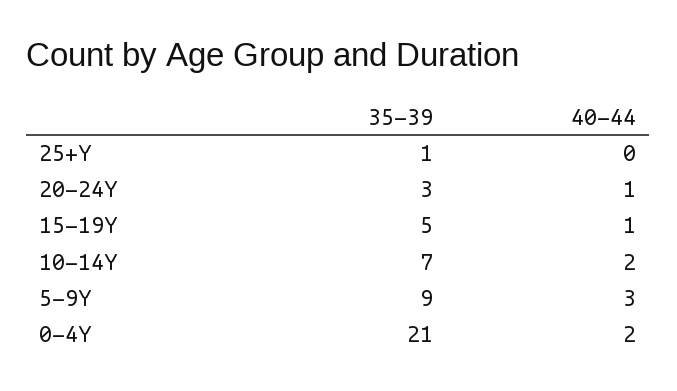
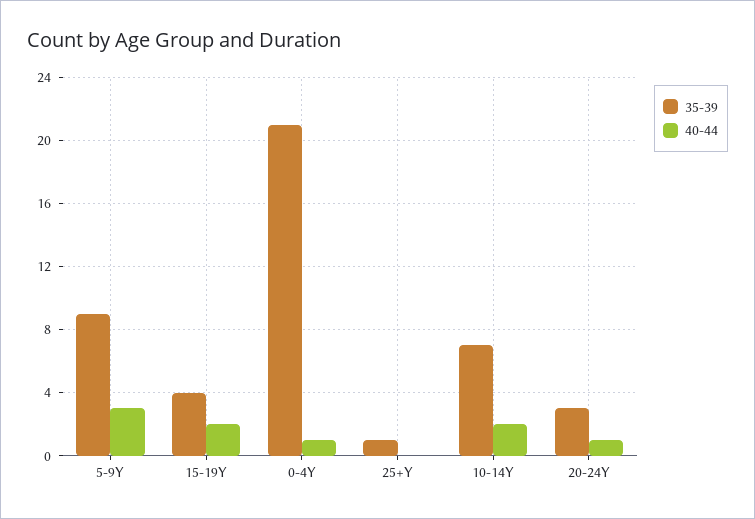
  {
    "35-39": {
      "25+Y": 1,
      "20-24Y": 3,
-     "15-19Y": 5,
+     "15-19Y": 4,
      "10-14Y": 7,
      "5-9Y": 9,
      "0-4Y": 21
    },
    "40-44": {
      "25+Y": 0,
      "20-24Y": 1,
-     "15-19Y": 1,
+     "15-19Y": 2,
      "10-14Y": 2,
      "5-9Y": 3,
-     "0-4Y": 2
+     "0-4Y": 1
    }
  }

